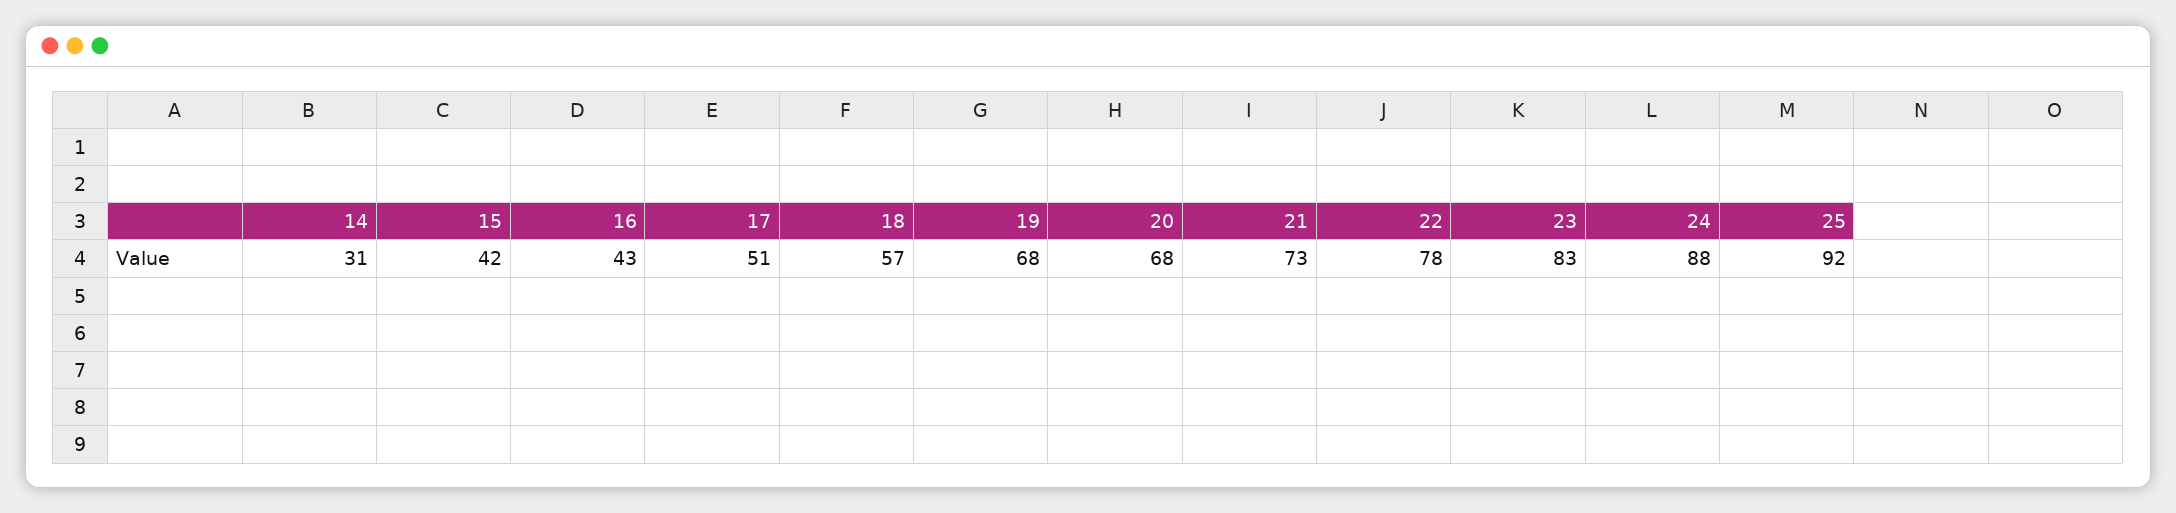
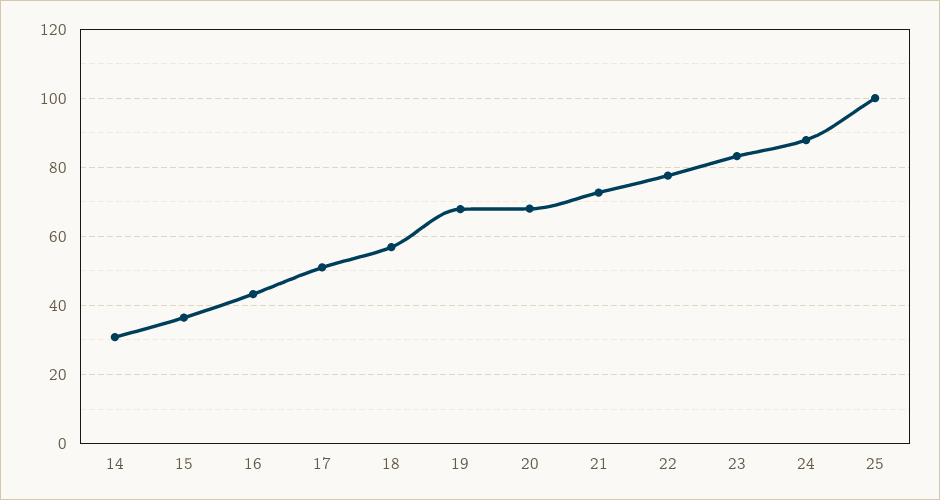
  {
    "14": 31,
-   "15": 42,
+   "15": 36,
    "16": 43,
    "17": 51,
    "18": 57,
    "19": 68,
    "20": 68,
    "21": 73,
    "22": 78,
    "23": 83,
    "24": 88,
-   "25": 92
+   "25": 100
  }

